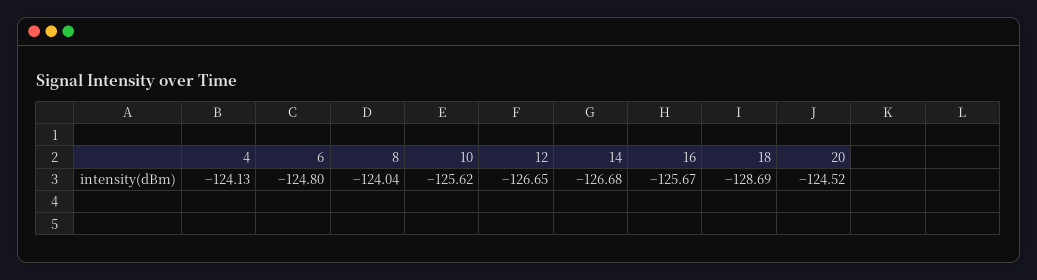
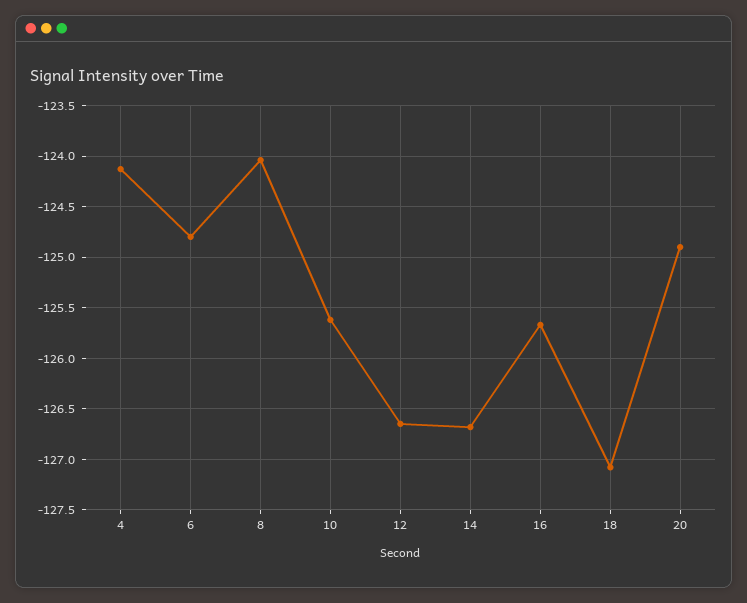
  {
    "4": -124.13,
    "6": -124.8,
    "8": -124.04,
    "10": -125.62,
    "12": -126.65,
    "14": -126.68,
    "16": -125.67,
-   "18": -128.69,
+   "18": -127.1,
-   "20": -124.52
+   "20": -124.9
  }

